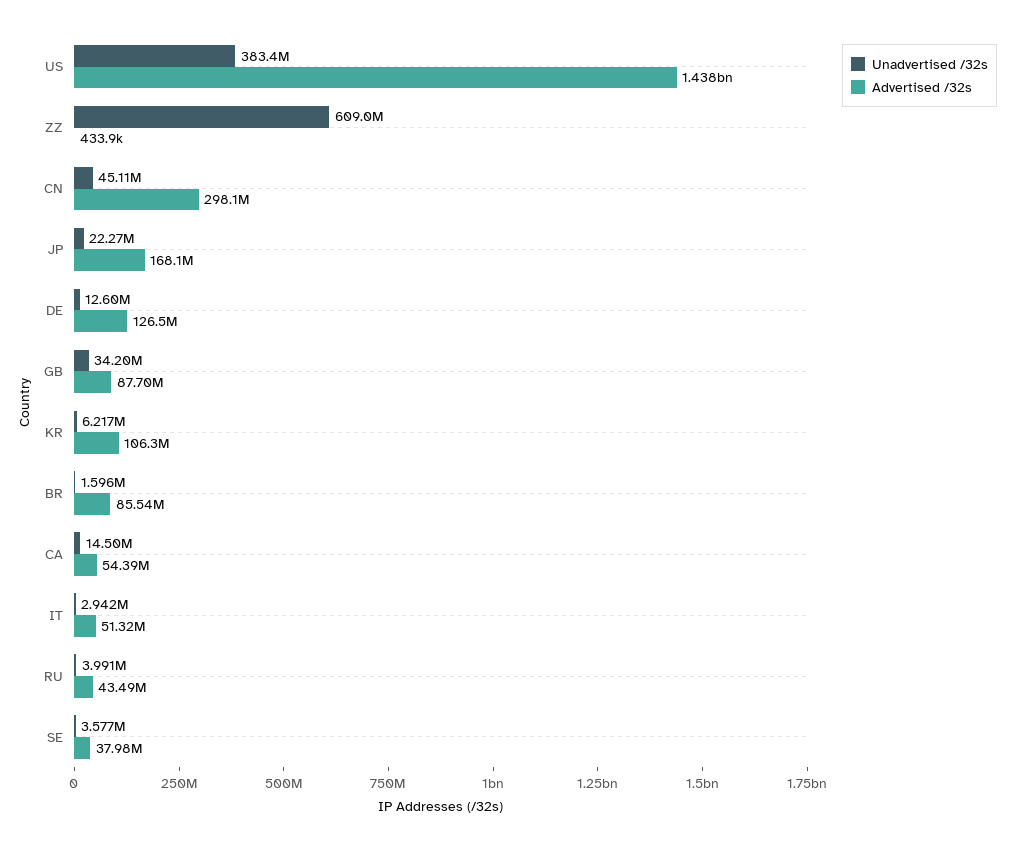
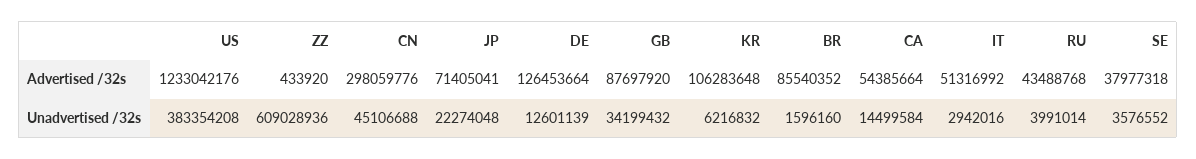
  {
    "Unadvertised /32s": {
      "US": 383354208,
      "ZZ": 609028936,
      "CN": 45106688,
      "JP": 22274048,
      "DE": 12601139,
      "GB": 34199432,
      "KR": 6216832,
      "BR": 1596160,
      "CA": 14499584,
      "IT": 2942016,
      "RU": 3991014,
      "SE": 3576552
    },
    "Advertised /32s": {
-     "US": 1438000000,
+     "US": 1233042176,
      "ZZ": 433920,
      "CN": 298059776,
-     "JP": 168100000,
+     "JP": 71405041,
      "DE": 126453664,
      "GB": 87697920,
      "KR": 106283648,
      "BR": 85540352,
      "CA": 54385664,
      "IT": 51316992,
      "RU": 43488768,
      "SE": 37977318
    }
  }

